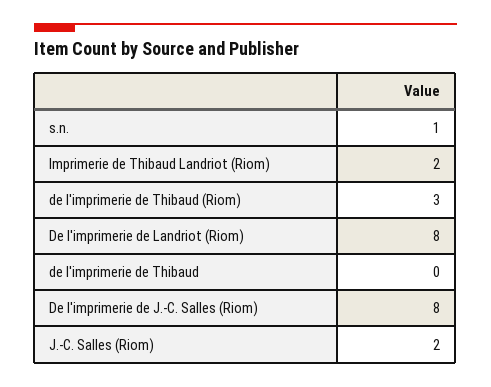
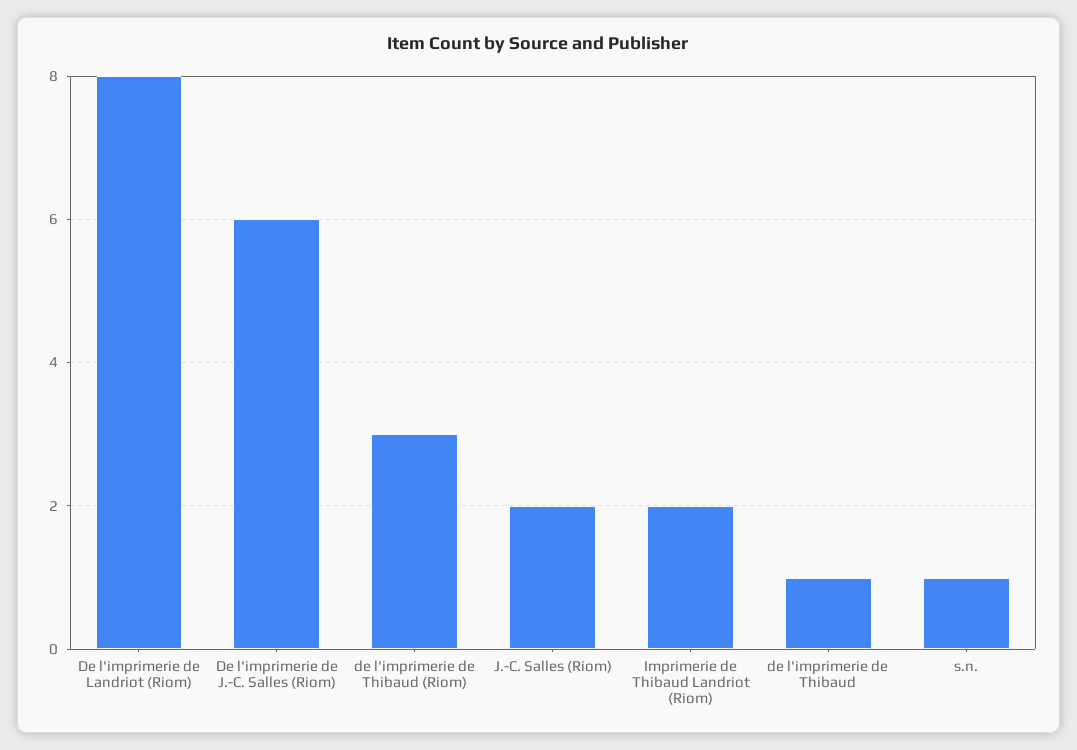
  {
    "s.n.": 1,
    "Imprimerie de Thibaud Landriot (Riom)": 2,
    "de l'imprimerie de Thibaud (Riom)": 3,
    "De l'imprimerie de Landriot (Riom)": 8,
-   "de l'imprimerie de Thibaud": 0,
+   "de l'imprimerie de Thibaud": 1,
-   "De l'imprimerie de J.-C. Salles (Riom)": 8,
+   "De l'imprimerie de J.-C. Salles (Riom)": 6,
    "J.-C. Salles (Riom)": 2
  }

